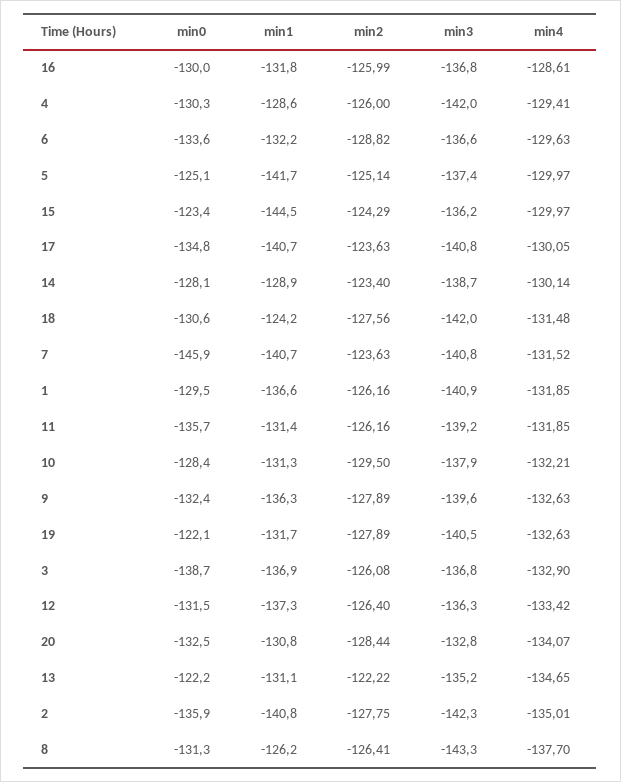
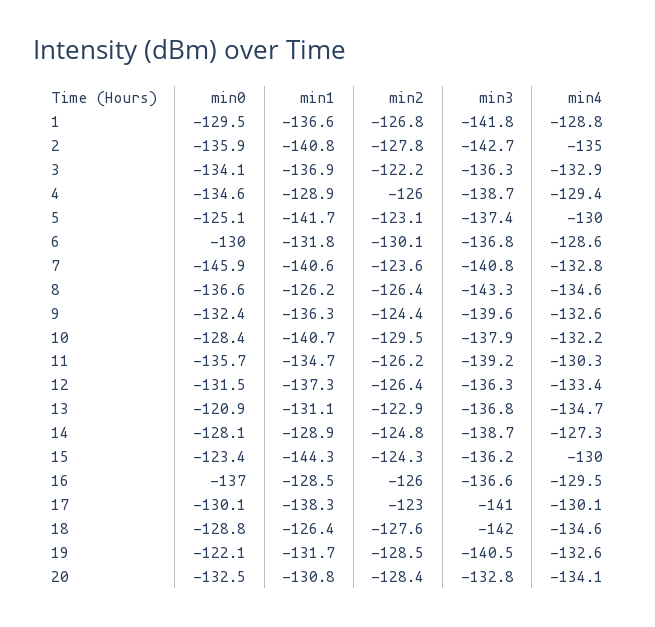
  {
    "min0": {
-     "16": -130,
+     "16": -137,
-     "4": -130.3,
+     "4": -134.6,
-     "6": -133.6,
+     "6": -130,
      "5": -125.1,
      "15": -123.4,
-     "17": -134.8,
+     "17": -130.1,
      "14": -128.1,
-     "18": -130.6,
+     "18": -128.8,
      "7": -145.9,
      "1": -129.5,
      "11": -135.7,
      "10": -128.4,
      "9": -132.4,
      "19": -122.1,
-     "3": -138.7,
+     "3": -134.1,
      "12": -131.5,
      "20": -132.5,
-     "13": -122.2,
+     "13": -120.9,
      "2": -135.9,
-     "8": -131.3
+     "8": -136.6
    },
    "min1": {
-     "16": -131.8,
+     "16": -128.5,
-     "4": -128.6,
+     "4": -128.9,
-     "6": -132.2,
+     "6": -131.8,
      "5": -141.7,
-     "15": -144.5,
+     "15": -144.3,
-     "17": -140.7,
+     "17": -138.3,
      "14": -128.9,
-     "18": -124.2,
+     "18": -126.4,
-     "7": -140.7,
+     "7": -140.6,
      "1": -136.6,
-     "11": -131.4,
+     "11": -134.7,
-     "10": -131.3,
+     "10": -140.7,
      "9": -136.3,
      "19": -131.7,
      "3": -136.9,
      "12": -137.3,
      "20": -130.8,
      "13": -131.1,
      "2": -140.8,
      "8": -126.2
    },
    "min2": {
      "16": -125.99,
      "4": -126,
-     "6": -128.82,
+     "6": -130.1,
-     "5": -125.14,
+     "5": -123.1,
      "15": -124.29,
-     "17": -123.63,
+     "17": -123,
-     "14": -123.4,
+     "14": -124.8,
      "18": -127.56,
      "7": -123.63,
-     "1": -126.16,
+     "1": -126.8,
      "11": -126.16,
      "10": -129.5,
-     "9": -127.89,
+     "9": -124.4,
-     "19": -127.89,
+     "19": -128.5,
-     "3": -126.08,
+     "3": -122.2,
      "12": -126.4,
      "20": -128.44,
-     "13": -122.22,
+     "13": -122.9,
      "2": -127.75,
      "8": -126.41
    },
    "min3": {
-     "16": -136.8,
+     "16": -136.6,
-     "4": -142,
+     "4": -138.7,
-     "6": -136.6,
+     "6": -136.8,
      "5": -137.4,
      "15": -136.2,
-     "17": -140.8,
+     "17": -141,
      "14": -138.7,
      "18": -142,
      "7": -140.8,
-     "1": -140.9,
+     "1": -141.8,
      "11": -139.2,
      "10": -137.9,
      "9": -139.6,
      "19": -140.5,
-     "3": -136.8,
+     "3": -136.3,
      "12": -136.3,
      "20": -132.8,
-     "13": -135.2,
+     "13": -136.8,
-     "2": -142.3,
+     "2": -142.7,
      "8": -143.3
    },
    "min4": {
-     "16": -128.61,
+     "16": -129.5,
      "4": -129.41,
-     "6": -129.63,
+     "6": -128.6,
      "5": -129.97,
      "15": -129.97,
      "17": -130.05,
-     "14": -130.14,
+     "14": -127.3,
-     "18": -131.48,
+     "18": -134.6,
-     "7": -131.52,
+     "7": -132.8,
-     "1": -131.85,
+     "1": -128.8,
-     "11": -131.85,
+     "11": -130.3,
      "10": -132.21,
      "9": -132.63,
      "19": -132.63,
      "3": -132.9,
      "12": -133.42,
      "20": -134.07,
      "13": -134.65,
      "2": -135.01,
-     "8": -137.7
+     "8": -134.6
    }
  }

